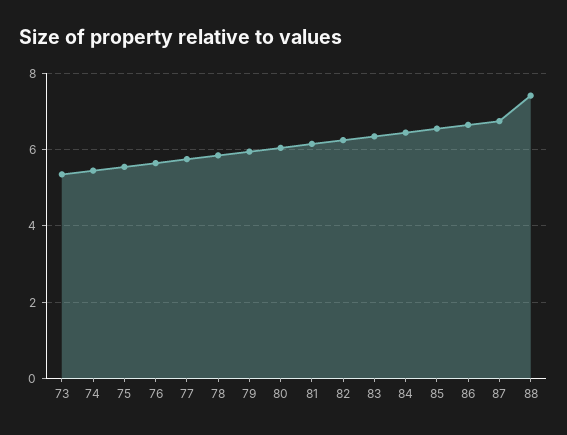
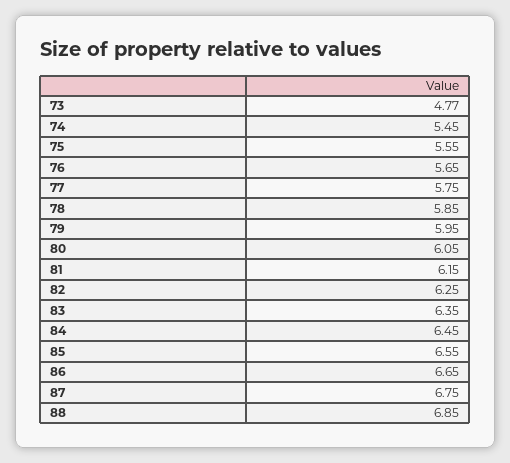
  {
-   "73": 5.4,
+   "73": 4.77,
    "74": 5.45,
    "75": 5.55,
    "76": 5.65,
    "77": 5.75,
    "78": 5.85,
    "79": 5.95,
    "80": 6.05,
    "81": 6.15,
    "82": 6.25,
    "83": 6.35,
    "84": 6.45,
    "85": 6.55,
    "86": 6.65,
    "87": 6.75,
-   "88": 7.4
+   "88": 6.85
  }

